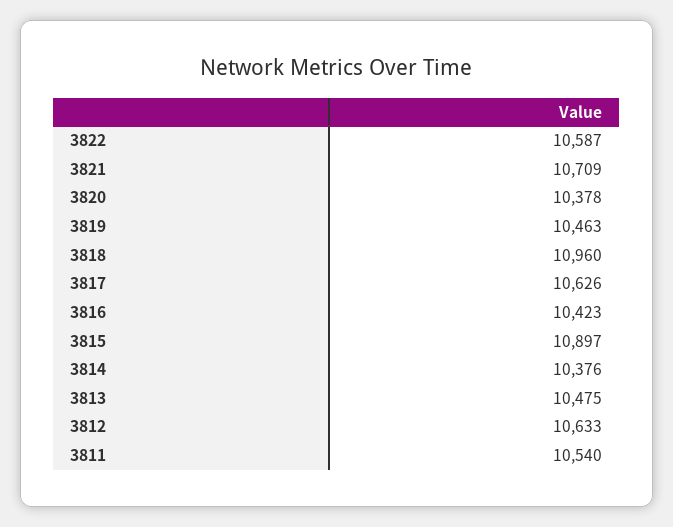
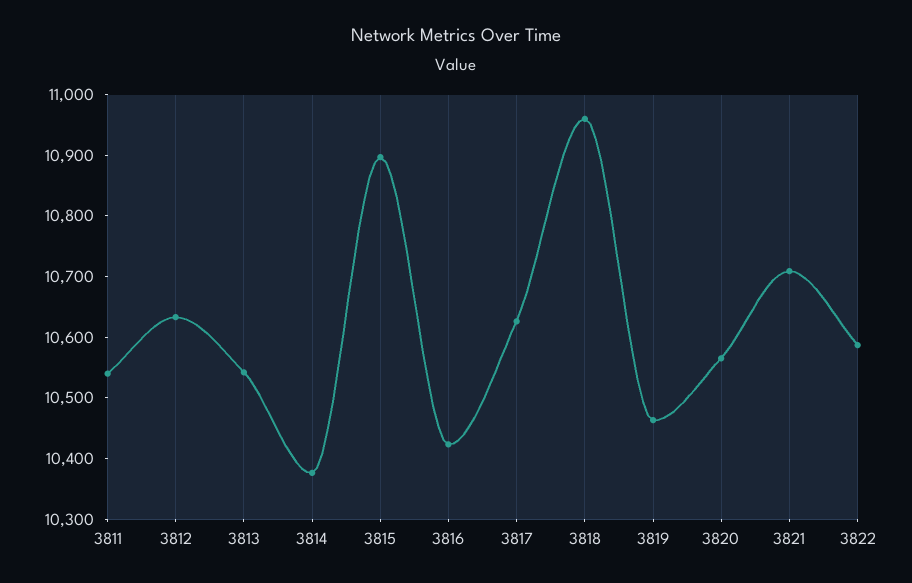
  {
    "3822": 10587,
    "3821": 10709,
-   "3820": 10378,
+   "3820": 10560,
    "3819": 10463,
    "3818": 10960,
    "3817": 10626,
    "3816": 10423,
    "3815": 10897,
    "3814": 10376,
-   "3813": 10475,
+   "3813": 10540,
    "3812": 10633,
    "3811": 10540
  }

